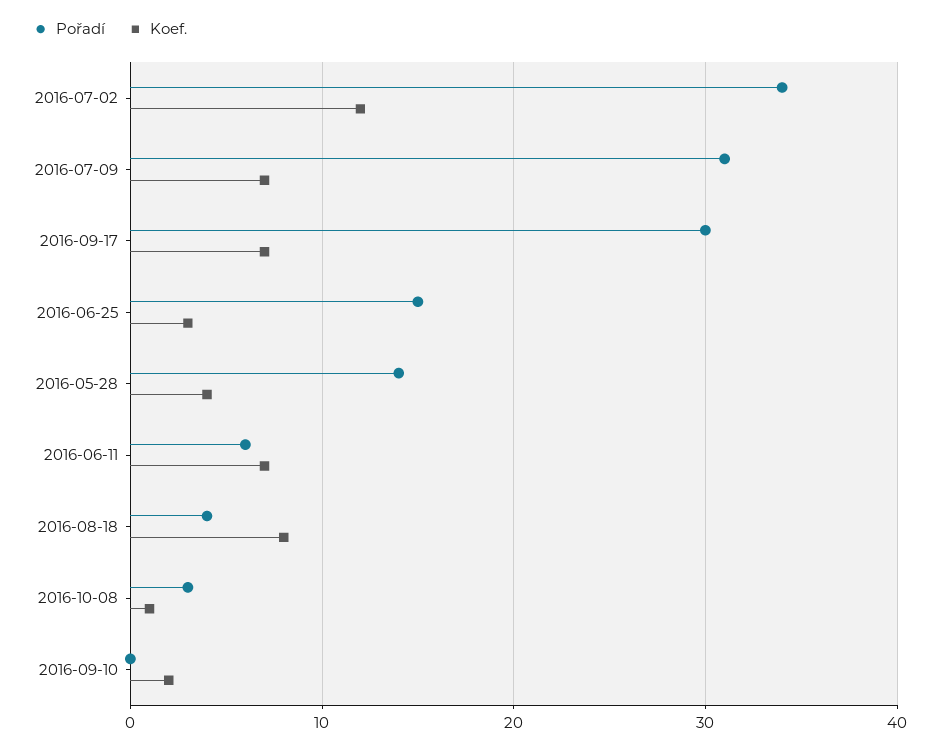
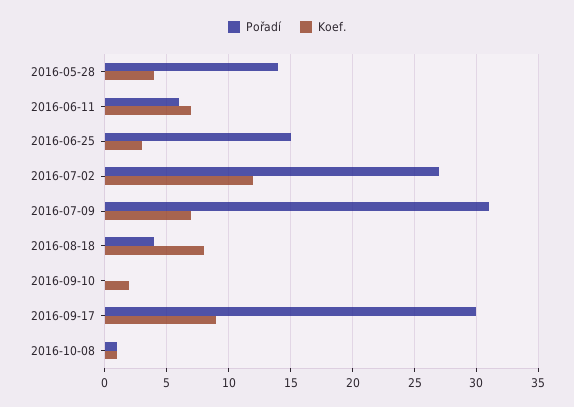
  {
    "Pořadí": {
-     "2016-07-02": 34,
+     "2016-07-02": 27,
      "2016-07-09": 31,
      "2016-09-17": 30,
      "2016-06-25": 15,
      "2016-05-28": 14,
      "2016-06-11": 6,
      "2016-08-18": 4,
-     "2016-10-08": 3,
+     "2016-10-08": 1,
      "2016-09-10": 0
    },
    "Koef.": {
      "2016-07-02": 12,
      "2016-07-09": 7,
-     "2016-09-17": 7,
+     "2016-09-17": 9,
      "2016-06-25": 3,
      "2016-05-28": 4,
      "2016-06-11": 7,
      "2016-08-18": 8,
      "2016-10-08": 1,
      "2016-09-10": 2
    }
  }

